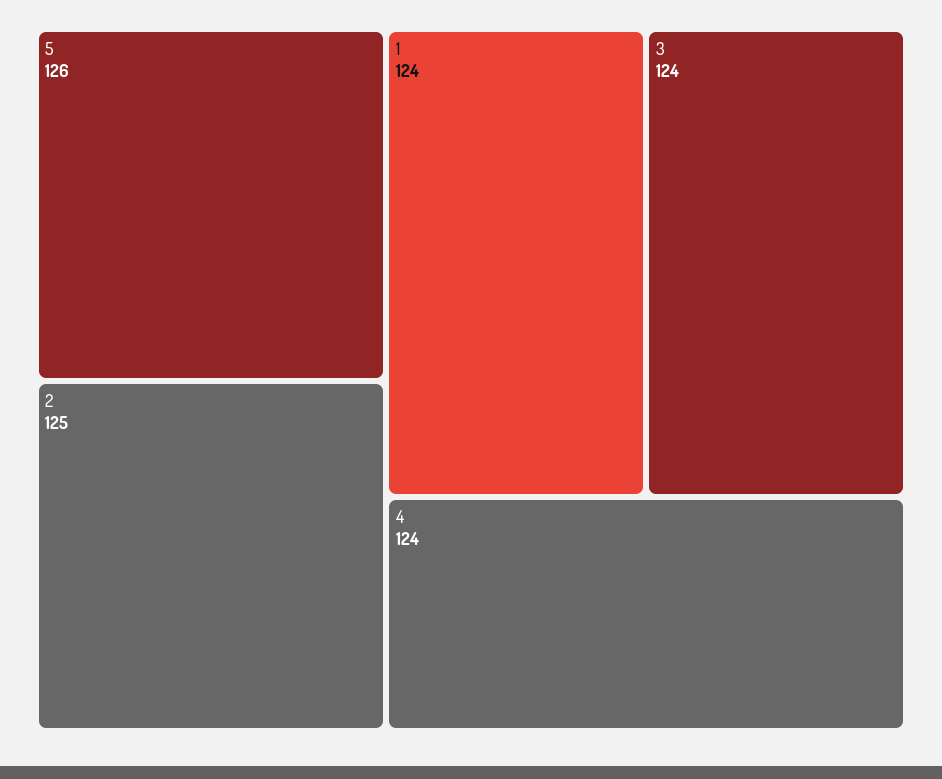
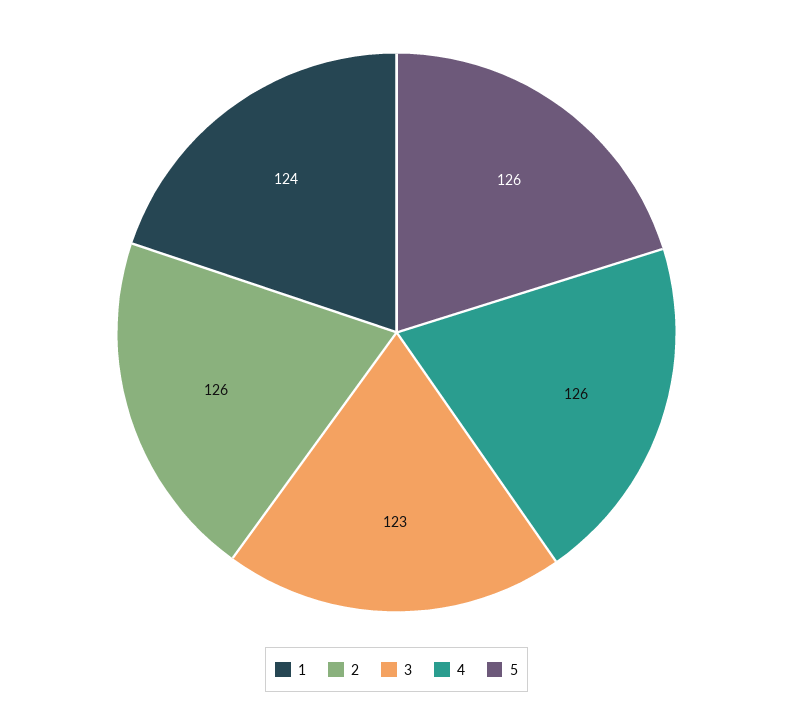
  {
    "5": 126,
-   "2": 125,
+   "2": 126,
    "1": 124,
-   "3": 124,
+   "3": 123,
-   "4": 124
+   "4": 126
  }

